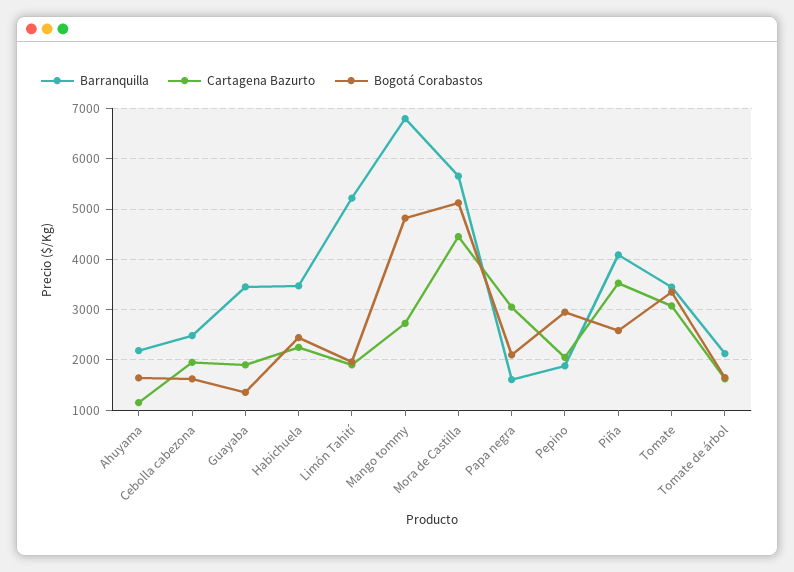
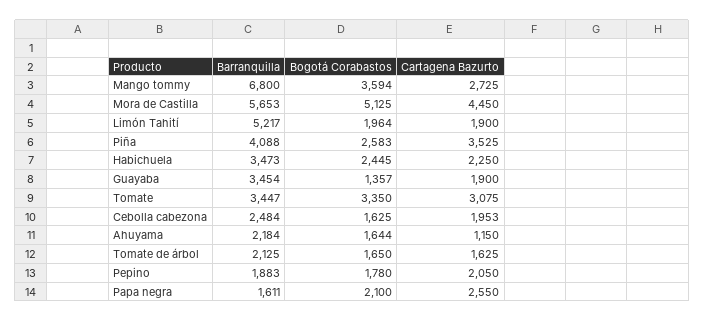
  {
    "Barranquilla": {
      "Ahuyama": 2184,
      "Cebolla cabezona": 2484,
      "Guayaba": 3454,
      "Habichuela": 3473,
      "Limón Tahití": 5217,
      "Mango tommy": 6800,
      "Mora de Castilla": 5653,
      "Papa negra": 1611,
      "Pepino": 1883,
      "Piña": 4088,
      "Tomate": 3447,
      "Tomate de árbol": 2125
    },
    "Cartagena Bazurto": {
      "Ahuyama": 1150,
      "Cebolla cabezona": 1953,
      "Guayaba": 1900,
      "Habichuela": 2250,
      "Limón Tahití": 1900,
      "Mango tommy": 2725,
      "Mora de Castilla": 4450,
-     "Papa negra": 3000,
+     "Papa negra": 2550,
      "Pepino": 2050,
      "Piña": 3525,
      "Tomate": 3075,
      "Tomate de árbol": 1625
    },
    "Bogotá Corabastos": {
      "Ahuyama": 1644,
      "Cebolla cabezona": 1625,
      "Guayaba": 1357,
      "Habichuela": 2445,
      "Limón Tahití": 1964,
-     "Mango tommy": 4800,
+     "Mango tommy": 3594,
      "Mora de Castilla": 5125,
      "Papa negra": 2100,
-     "Pepino": 3000,
+     "Pepino": 1780,
      "Piña": 2583,
      "Tomate": 3350,
      "Tomate de árbol": 1650
    }
  }

